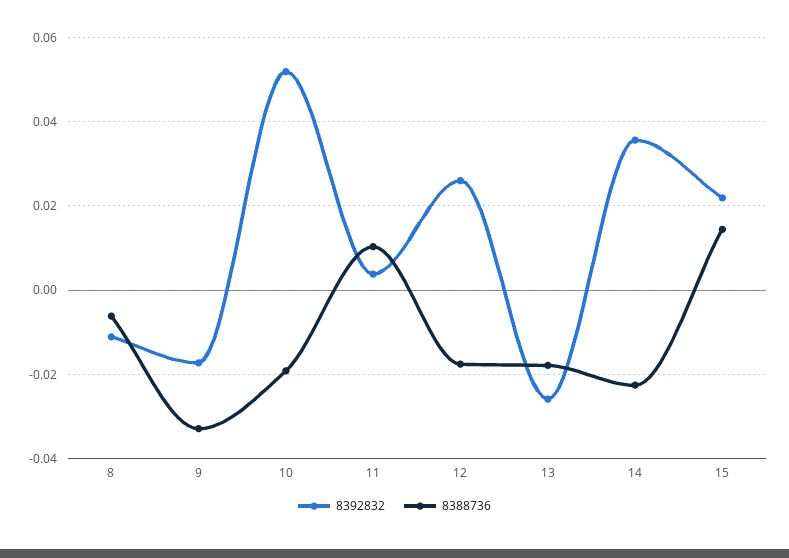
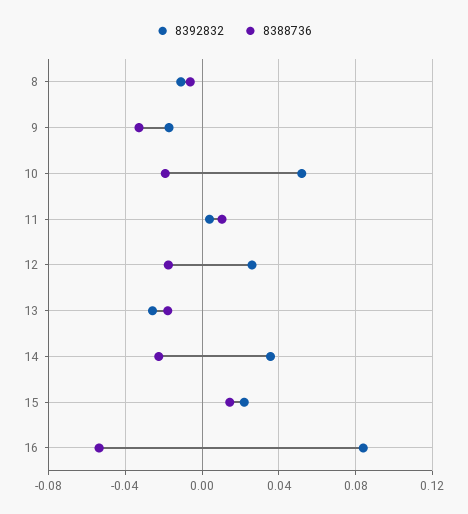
  {
    "8392832": {
      "8": -0.012,
      "9": -0.018,
      "10": 0.052,
      "11": 0.004,
      "12": 0.026,
      "13": -0.026,
      "14": 0.036,
-     "15": 0.022
+     "15": 0.022,
+     "16": 0.085
    },
    "8388736": {
      "8": -0.006,
      "9": -0.032,
      "10": -0.02,
      "11": 0.01,
      "12": -0.018,
      "13": -0.018,
      "14": -0.022,
-     "15": 0.014
+     "15": 0.014,
+     "16": -0.055
    }
  }

